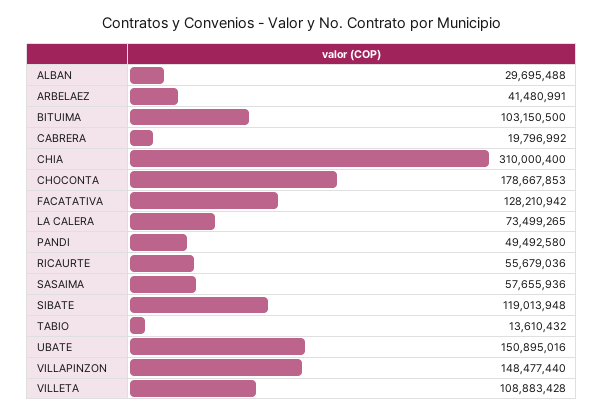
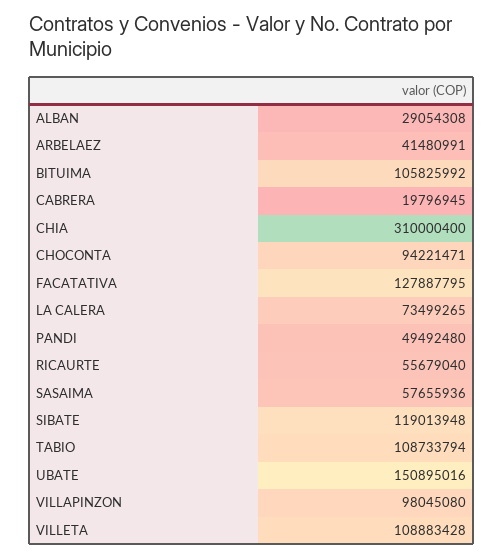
  {
-   "ALBAN": 29695488,
+   "ALBAN": 29054308,
    "ARBELAEZ": 41480991,
-   "BITUIMA": 103150500,
+   "BITUIMA": 105825992,
-   "CABRERA": 19796992,
+   "CABRERA": 19796945,
    "CHIA": 310000400,
-   "CHOCONTA": 178667853,
+   "CHOCONTA": 94221471,
-   "FACATATIVA": 128210942,
+   "FACATATIVA": 127887795,
    "LA CALERA": 73499265,
-   "PANDI": 49492580,
+   "PANDI": 49492480,
-   "RICAURTE": 55679036,
+   "RICAURTE": 55679040,
    "SASAIMA": 57655936,
    "SIBATE": 119013948,
-   "TABIO": 13610432,
+   "TABIO": 108733794,
    "UBATE": 150895016,
-   "VILLAPINZON": 148477440,
+   "VILLAPINZON": 98045080,
    "VILLETA": 108883428
  }

